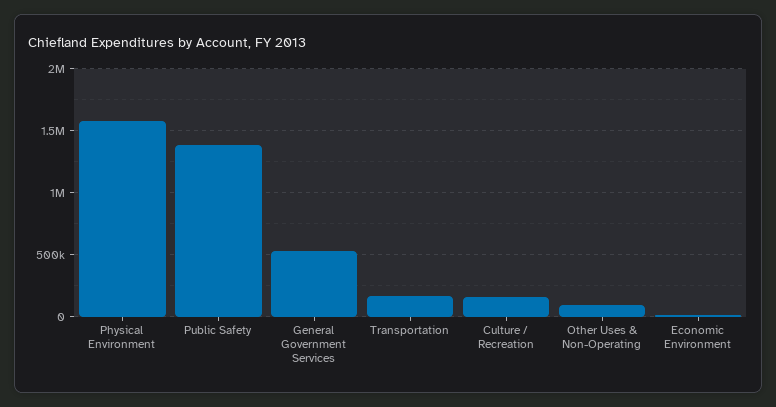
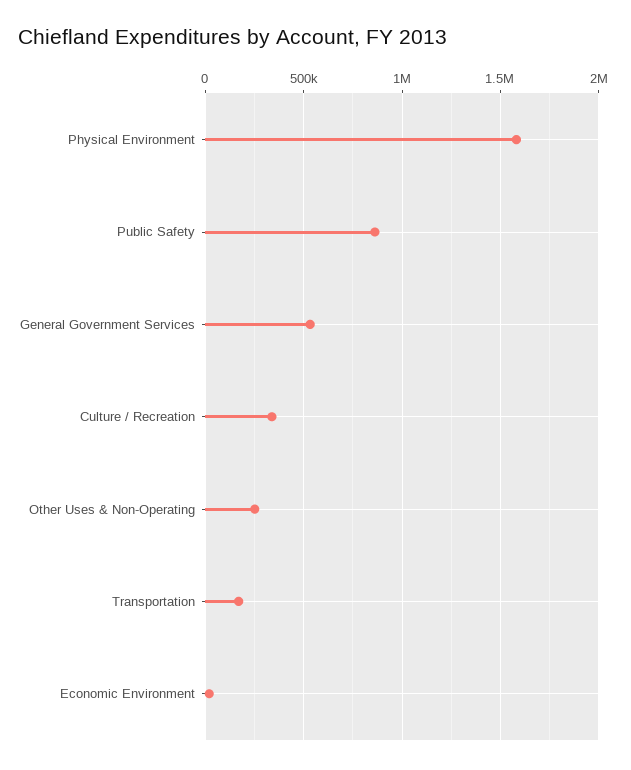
  {
    "Physical Environment": 1600000,
-   "Public Safety": 1400000,
+   "Public Safety": 850000,
    "General Government Services": 550000,
    "Transportation": 150000,
-   "Culture / Recreation": 150000,
+   "Culture / Recreation": 350000,
-   "Other Uses & Non-Operating": 100000,
+   "Other Uses & Non-Operating": 250000,
    "Economic Environment": 0
  }

